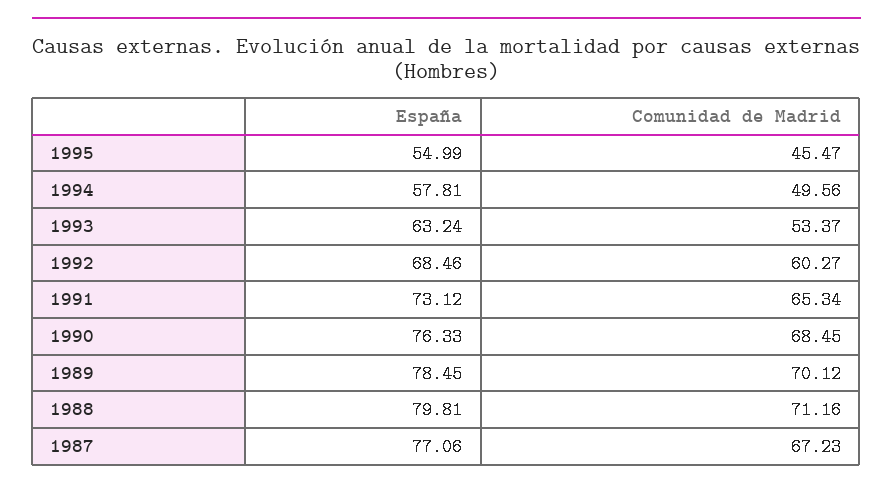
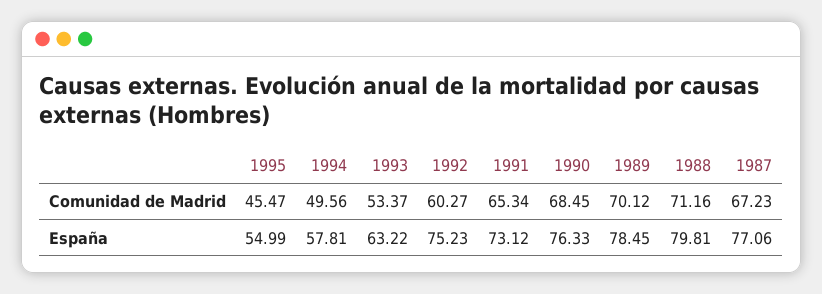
  {
    "España": {
      "1995": 54.99,
      "1994": 57.81,
-     "1993": 63.24,
+     "1993": 63.22,
-     "1992": 68.46,
+     "1992": 75.23,
      "1991": 73.12,
      "1990": 76.33,
      "1989": 78.45,
      "1988": 79.81,
      "1987": 77.06
    },
    "Comunidad de Madrid": {
      "1995": 45.47,
      "1994": 49.56,
      "1993": 53.37,
      "1992": 60.27,
      "1991": 65.34,
      "1990": 68.45,
      "1989": 70.12,
      "1988": 71.16,
      "1987": 67.23
    }
  }

